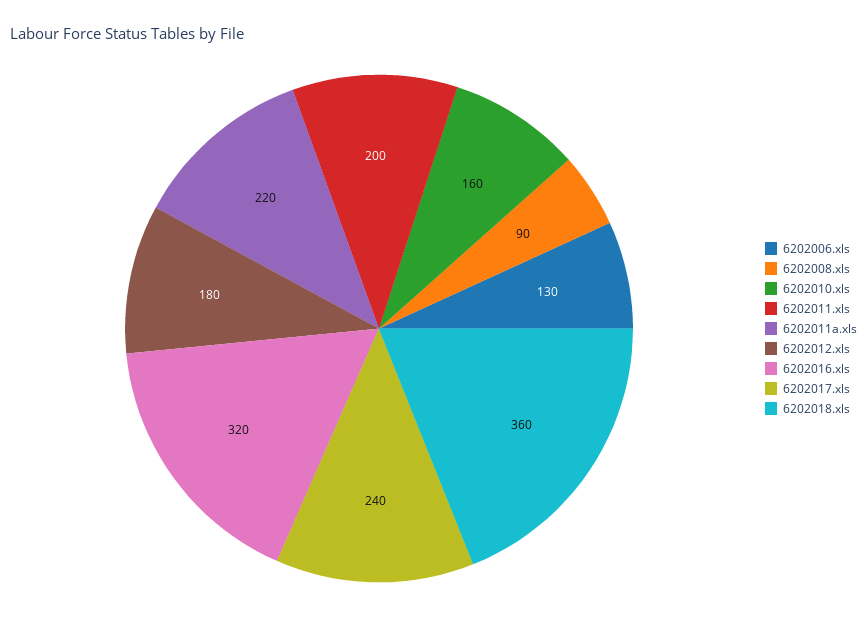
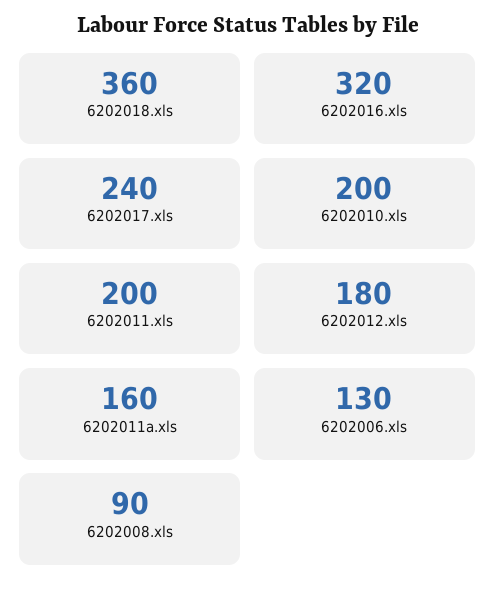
  {
    "6202006.xls": 130,
    "6202008.xls": 90,
-   "6202010.xls": 160,
+   "6202010.xls": 200,
    "6202011.xls": 200,
-   "6202011a.xls": 220,
+   "6202011a.xls": 160,
    "6202012.xls": 180,
    "6202016.xls": 320,
    "6202017.xls": 240,
    "6202018.xls": 360
  }

